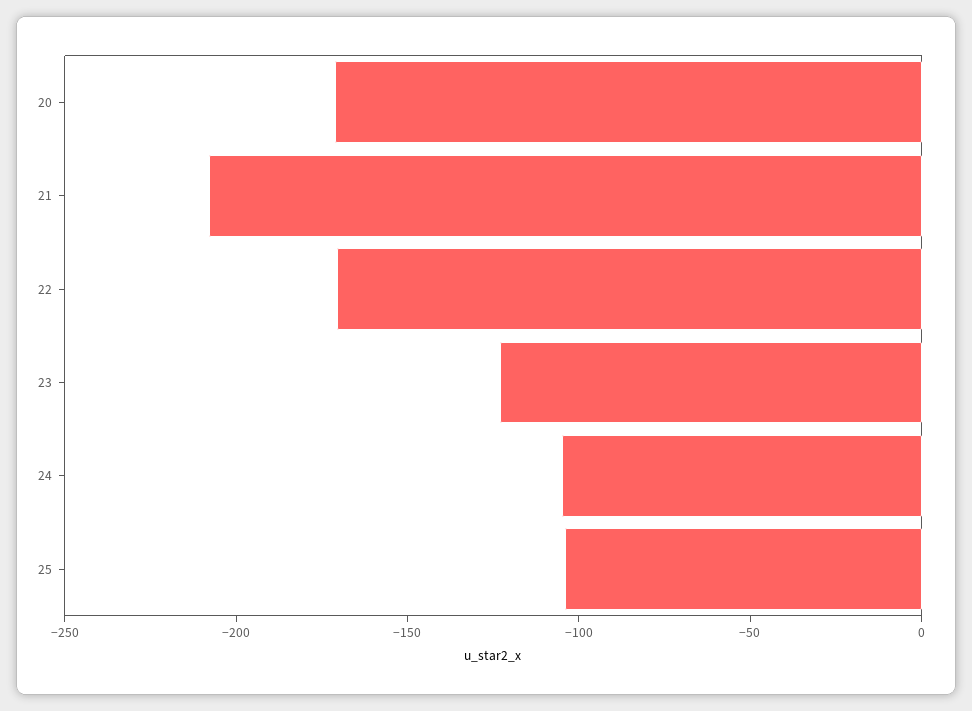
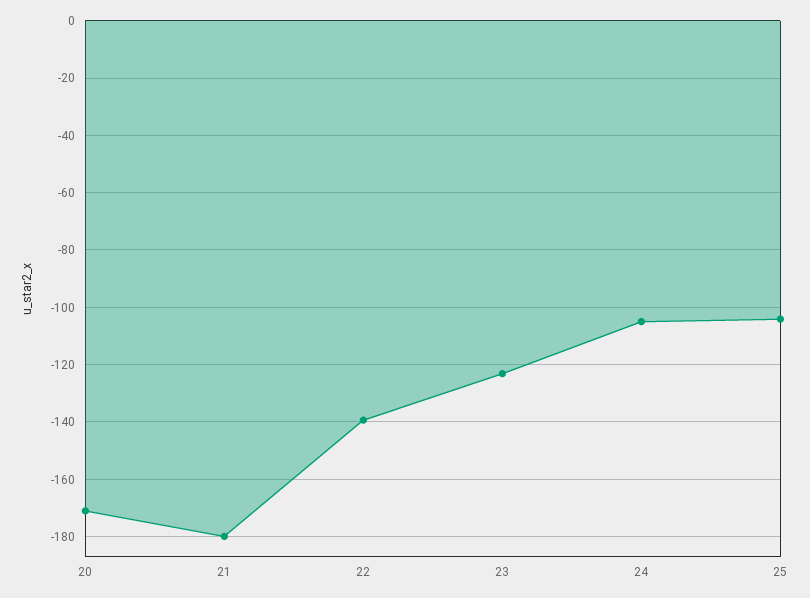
  {
    "20": -170,
-   "21": -210,
+   "21": -180,
-   "22": -170,
+   "22": -140,
    "23": -122.5,
    "24": -105,
    "25": -105
  }

